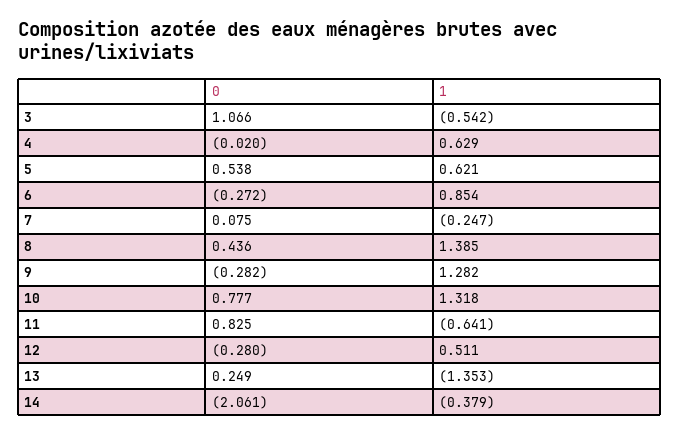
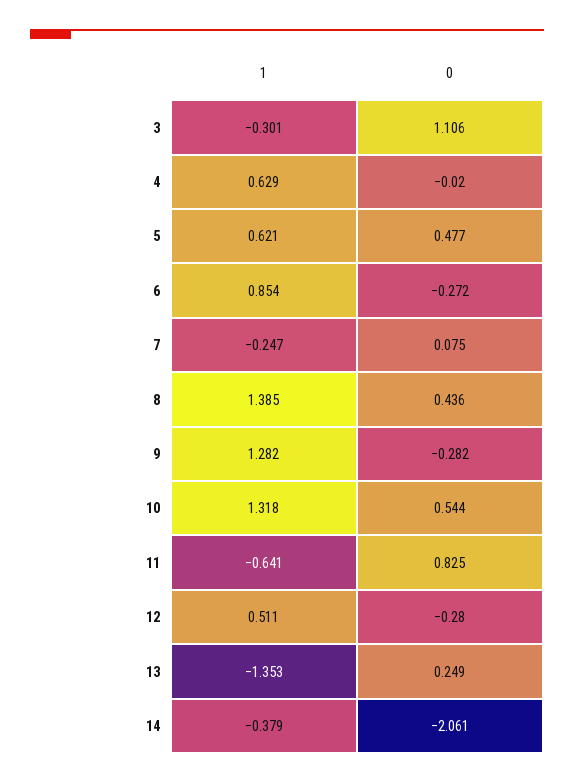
  {
    "0": {
-     "3": 1.066,
+     "3": 1.106,
      "4": -0.02,
-     "5": 0.538,
+     "5": 0.477,
      "6": -0.272,
      "7": 0.075,
      "8": 0.436,
      "9": -0.282,
-     "10": 0.777,
+     "10": 0.544,
      "11": 0.825,
      "12": -0.28,
      "13": 0.249,
      "14": -2.061
    },
    "1": {
-     "3": -0.542,
+     "3": -0.301,
      "4": 0.629,
      "5": 0.621,
      "6": 0.854,
      "7": -0.247,
      "8": 1.385,
      "9": 1.282,
      "10": 1.318,
      "11": -0.641,
      "12": 0.511,
      "13": -1.353,
      "14": -0.379
    }
  }

